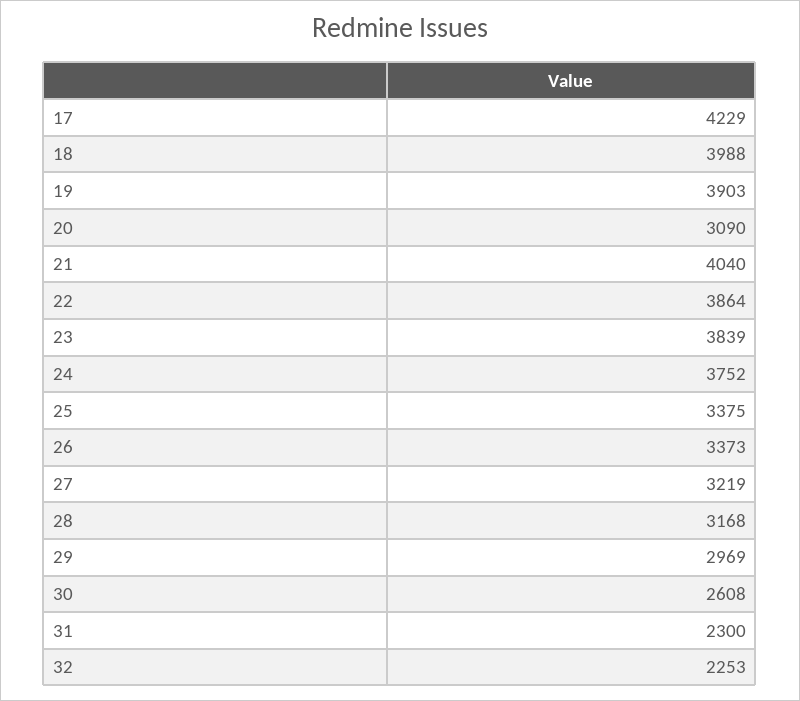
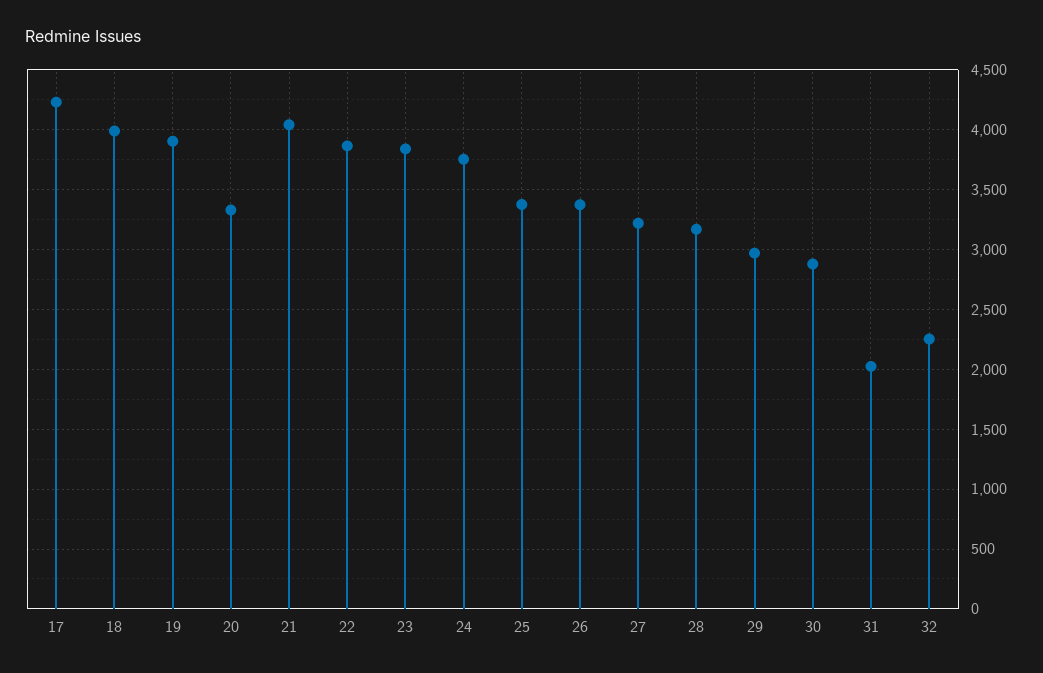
  {
    "17": 4229,
    "18": 3988,
    "19": 3903,
-   "20": 3090,
+   "20": 3300,
    "21": 4040,
    "22": 3864,
    "23": 3839,
    "24": 3752,
    "25": 3375,
    "26": 3373,
    "27": 3219,
    "28": 3168,
    "29": 2969,
-   "30": 2608,
+   "30": 2900,
-   "31": 2300,
+   "31": 2000,
    "32": 2253
  }

